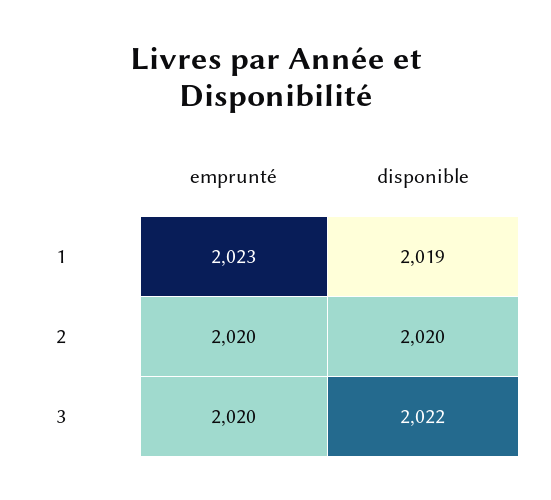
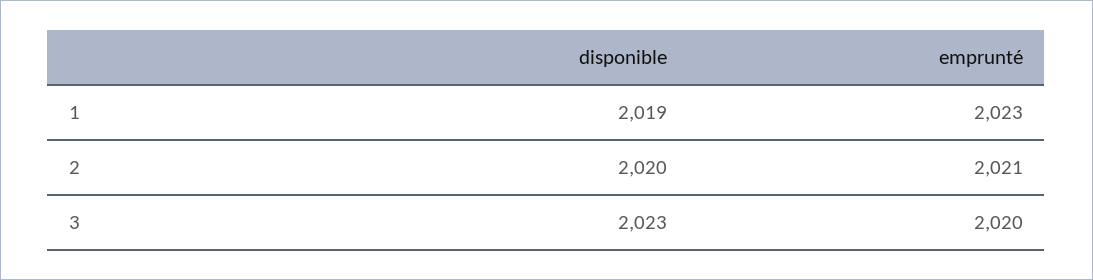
  {
    "emprunté": {
      "1": 2023,
-     "2": 2020,
+     "2": 2021,
      "3": 2020
    },
    "disponible": {
      "1": 2019,
      "2": 2020,
-     "3": 2022
+     "3": 2023
    }
  }

